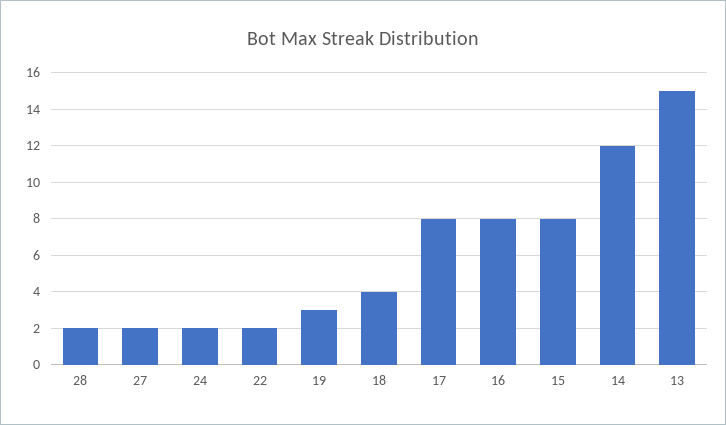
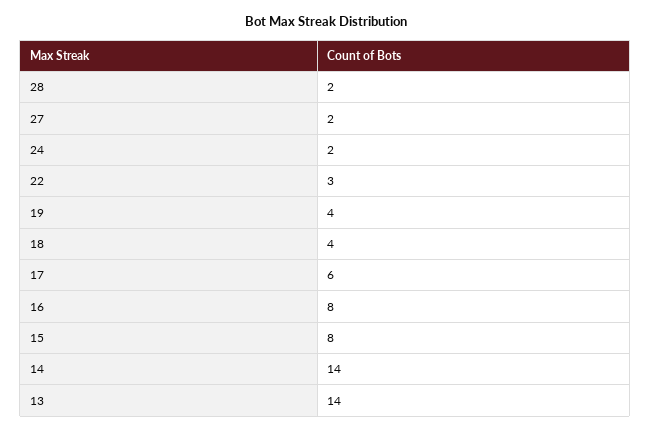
  {
    "28": 2,
    "27": 2,
    "24": 2,
-   "22": 2,
+   "22": 3,
-   "19": 3,
+   "19": 4,
    "18": 4,
-   "17": 8,
+   "17": 6,
    "16": 8,
    "15": 8,
-   "14": 12,
+   "14": 14,
-   "13": 15
+   "13": 14
  }

